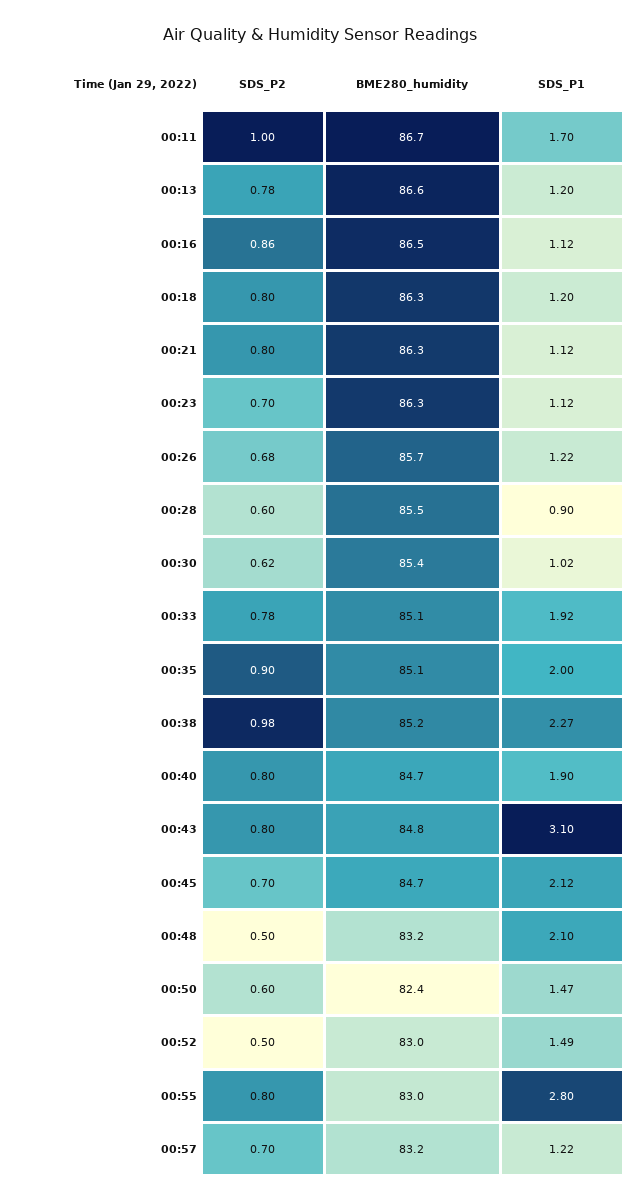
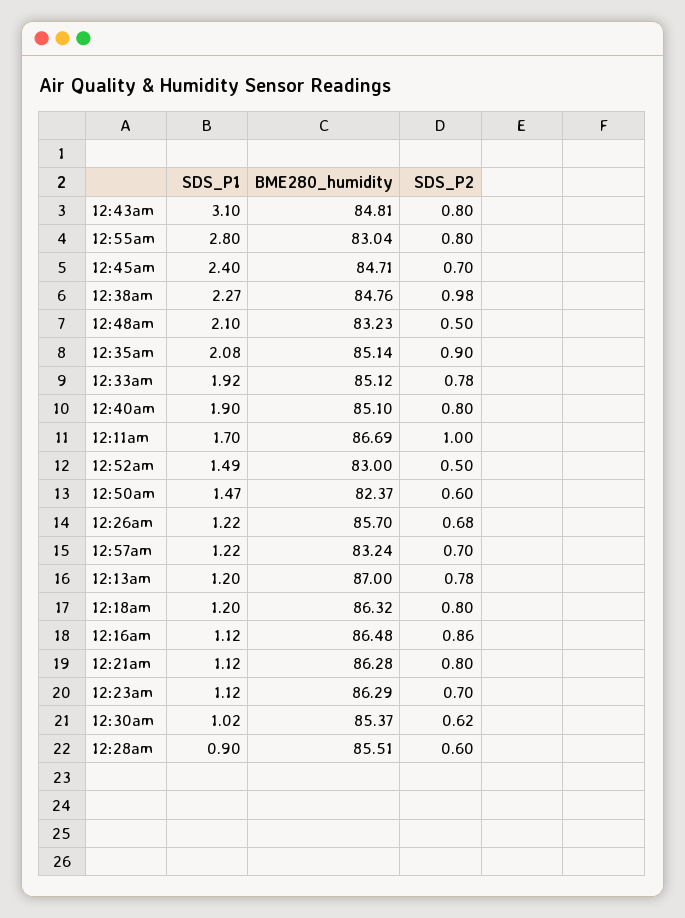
  {
    "SDS_P2": {
      "00:11": 1,
      "00:13": 0.78,
      "00:16": 0.86,
      "00:18": 0.8,
      "00:21": 0.8,
      "00:23": 0.7,
      "00:26": 0.68,
      "00:28": 0.6,
      "00:30": 0.62,
      "00:33": 0.78,
      "00:35": 0.9,
      "00:38": 0.98,
      "00:40": 0.8,
      "00:43": 0.8,
      "00:45": 0.7,
      "00:48": 0.5,
      "00:50": 0.6,
      "00:52": 0.5,
      "00:55": 0.8,
      "00:57": 0.7
    },
    "BME280_humidity": {
      "00:11": 86.69,
-     "00:13": 86.6,
+     "00:13": 87,
      "00:16": 86.48,
      "00:18": 86.32,
      "00:21": 86.28,
      "00:23": 86.29,
      "00:26": 85.7,
      "00:28": 85.51,
      "00:30": 85.37,
      "00:33": 85.12,
      "00:35": 85.14,
-     "00:38": 85.2,
+     "00:38": 84.76,
-     "00:40": 84.7,
+     "00:40": 85.1,
      "00:43": 84.81,
      "00:45": 84.71,
      "00:48": 83.23,
      "00:50": 82.37,
      "00:52": 83,
      "00:55": 83.04,
      "00:57": 83.24
    },
    "SDS_P1": {
      "00:11": 1.7,
      "00:13": 1.2,
      "00:16": 1.12,
      "00:18": 1.2,
      "00:21": 1.12,
      "00:23": 1.12,
      "00:26": 1.22,
      "00:28": 0.9,
      "00:30": 1.02,
      "00:33": 1.92,
-     "00:35": 2,
+     "00:35": 2.08,
      "00:38": 2.27,
      "00:40": 1.9,
      "00:43": 3.1,
-     "00:45": 2.12,
+     "00:45": 2.4,
      "00:48": 2.1,
      "00:50": 1.47,
      "00:52": 1.49,
      "00:55": 2.8,
      "00:57": 1.22
    }
  }

